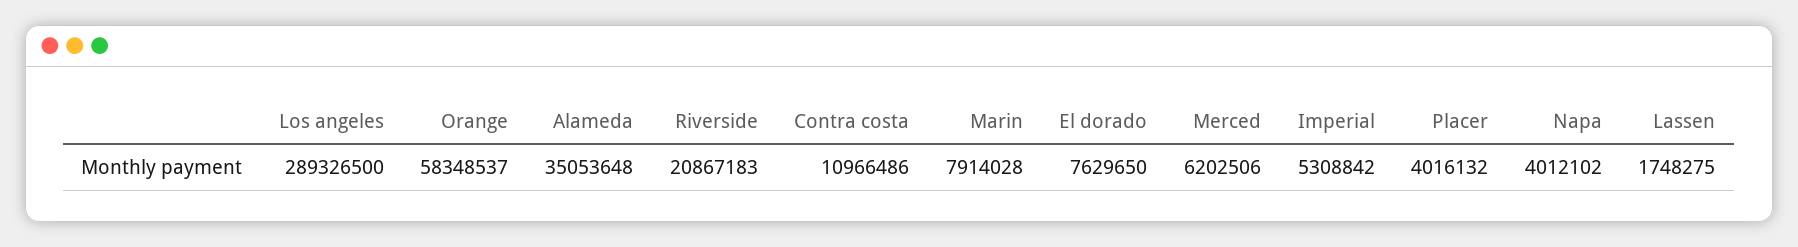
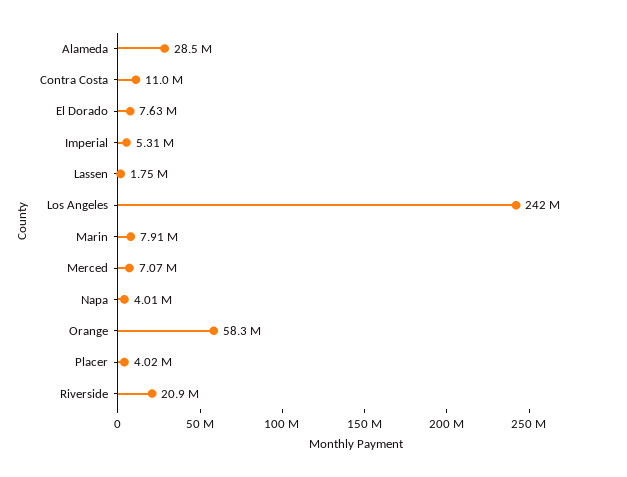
  {
-   "Los angeles": 289326500,
+   "Los angeles": 242000000,
    "Orange": 58348537,
-   "Alameda": 35053648,
+   "Alameda": 28500000,
    "Riverside": 20867183,
    "Contra costa": 10966486,
    "Marin": 7914028,
    "El dorado": 7629650,
-   "Merced": 6202506,
+   "Merced": 7070000,
    "Imperial": 5308842,
    "Placer": 4016132,
    "Napa": 4012102,
    "Lassen": 1748275
  }

